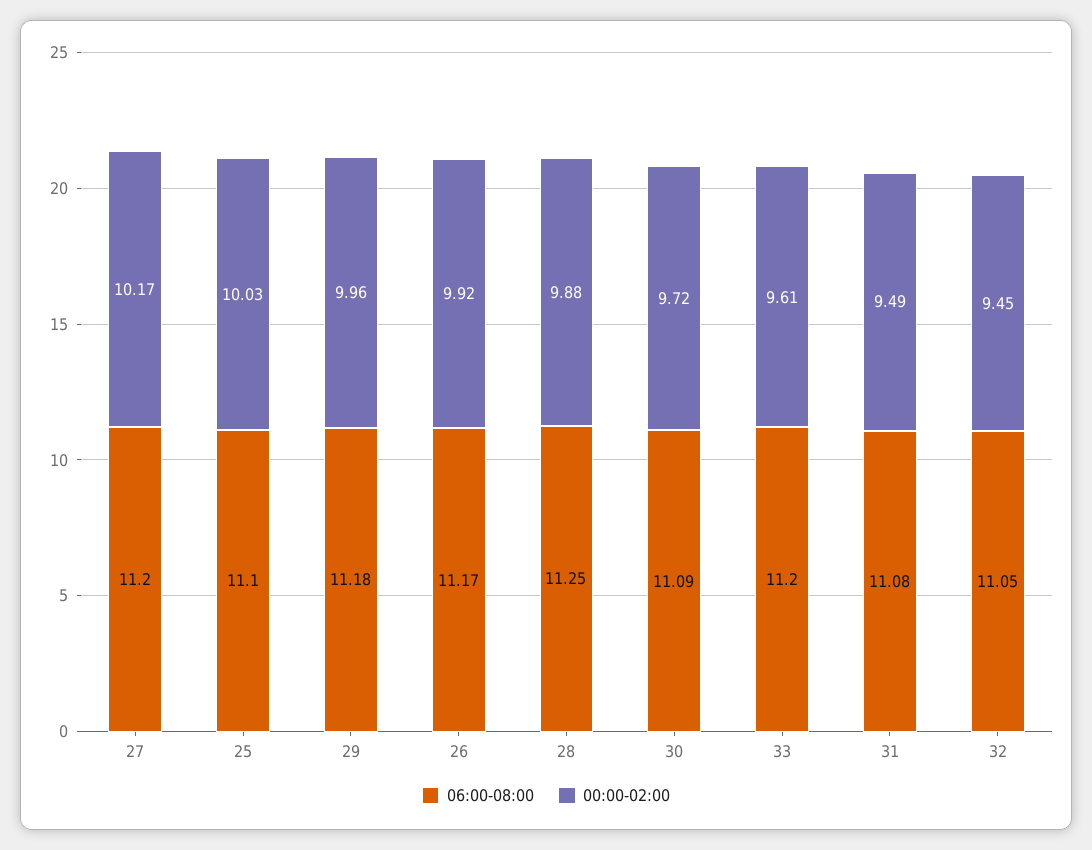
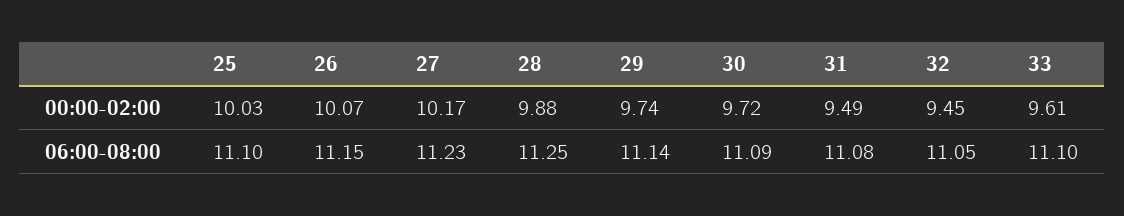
  {
    "06:00-08:00": {
-     "27": 11.2,
+     "27": 11.23,
      "25": 11.1,
-     "29": 11.18,
+     "29": 11.14,
-     "26": 11.17,
+     "26": 11.15,
      "28": 11.25,
      "30": 11.09,
-     "33": 11.2,
+     "33": 11.1,
      "31": 11.08,
      "32": 11.05
    },
    "00:00-02:00": {
      "27": 10.17,
      "25": 10.03,
-     "29": 9.96,
+     "29": 9.74,
-     "26": 9.92,
+     "26": 10.07,
      "28": 9.88,
      "30": 9.72,
      "33": 9.61,
      "31": 9.49,
      "32": 9.45
    }
  }

